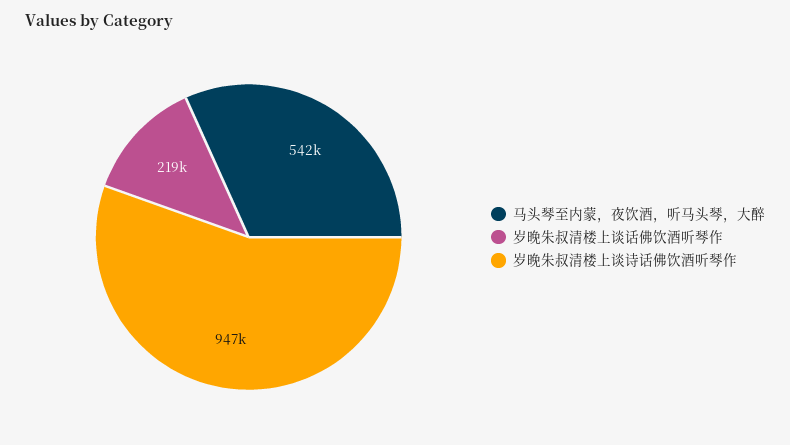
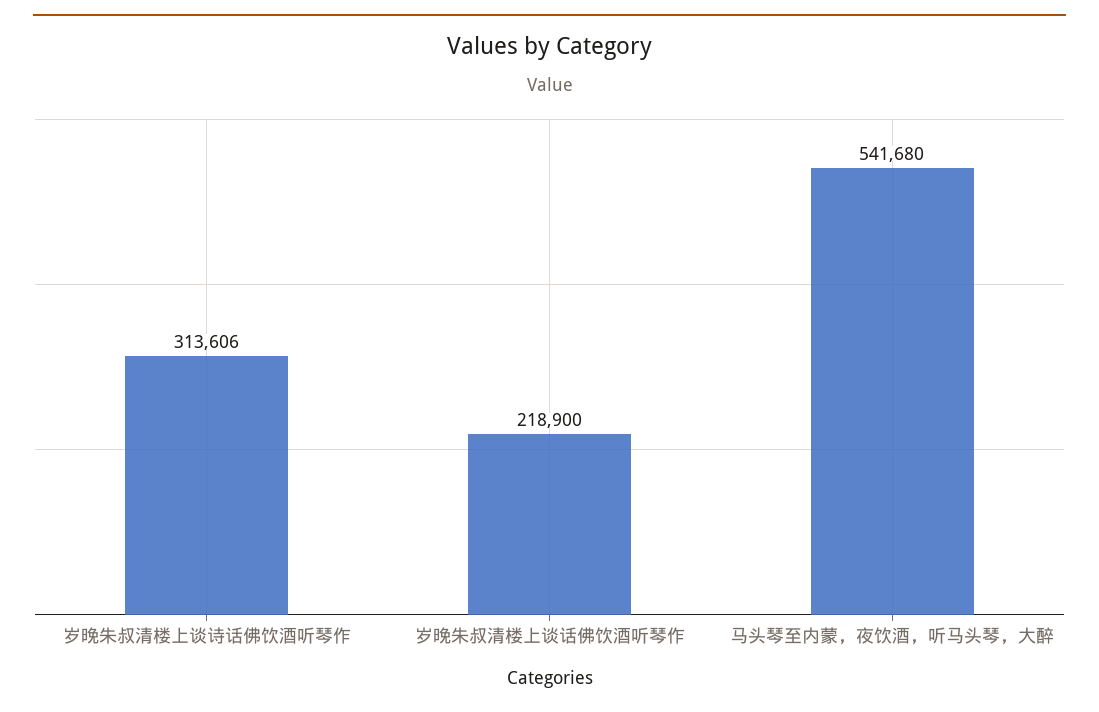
  {
    "马头琴至内蒙，夜饮酒，听马头琴，大醉": 541680,
    "岁晚朱叔清楼上谈话佛饮酒听琴作": 218900,
-   "岁晚朱叔清楼上谈诗话佛饮酒听琴作": 947000
+   "岁晚朱叔清楼上谈诗话佛饮酒听琴作": 313606
  }

